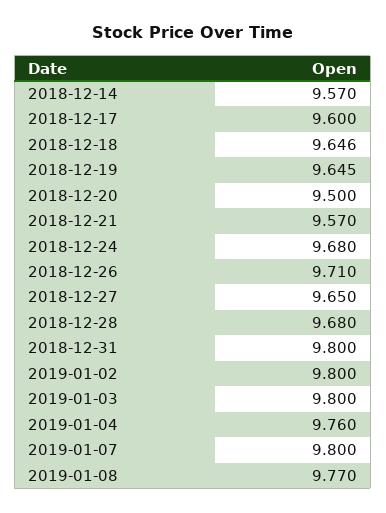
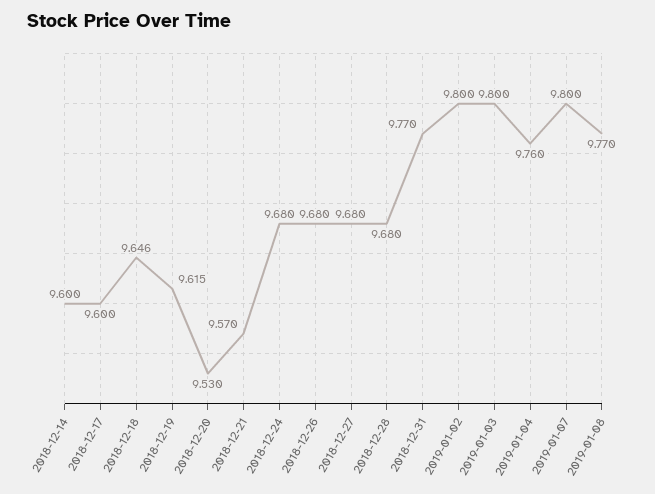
  {
-   "2018-12-14": 9.57,
+   "2018-12-14": 9.6,
    "2018-12-17": 9.6,
    "2018-12-18": 9.646,
-   "2018-12-19": 9.645,
+   "2018-12-19": 9.615,
-   "2018-12-20": 9.5,
+   "2018-12-20": 9.53,
    "2018-12-21": 9.57,
    "2018-12-24": 9.68,
-   "2018-12-26": 9.71,
+   "2018-12-26": 9.68,
-   "2018-12-27": 9.65,
+   "2018-12-27": 9.68,
    "2018-12-28": 9.68,
-   "2018-12-31": 9.8,
+   "2018-12-31": 9.77,
    "2019-01-02": 9.8,
    "2019-01-03": 9.8,
    "2019-01-04": 9.76,
    "2019-01-07": 9.8,
    "2019-01-08": 9.77
  }

